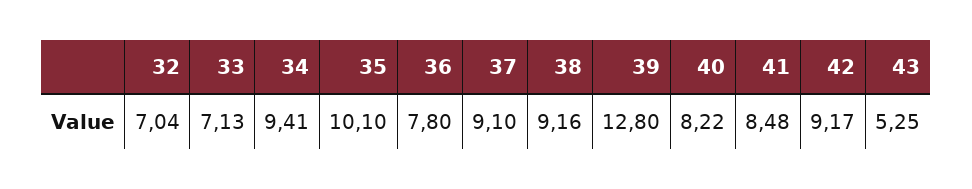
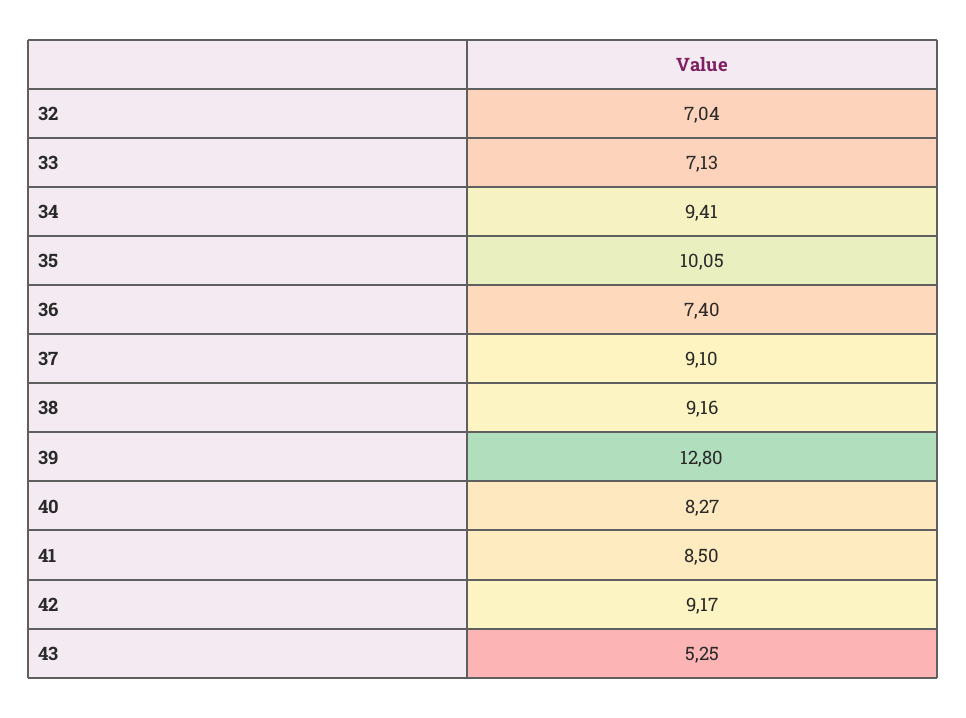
  {
    "32": 7.04,
    "33": 7.13,
    "34": 9.41,
-   "35": 10.1,
+   "35": 10.05,
-   "36": 7.8,
+   "36": 7.4,
    "37": 9.1,
    "38": 9.16,
    "39": 12.8,
-   "40": 8.22,
+   "40": 8.27,
-   "41": 8.48,
+   "41": 8.5,
    "42": 9.17,
    "43": 5.25
  }

